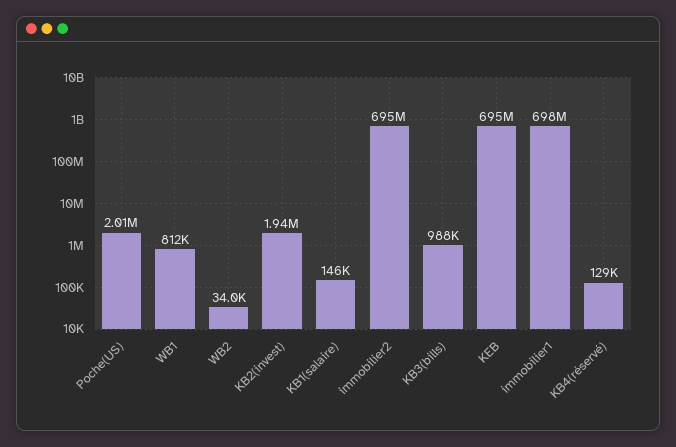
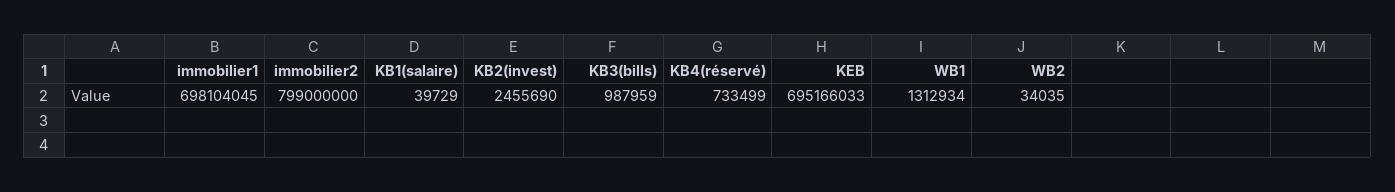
  {
-   "Poche(US)": 2010000,
-   "WB1": 812000,
+   "WB1": 1312934,
    "WB2": 34035,
-   "KB2(invest)": 1940000,
+   "KB2(invest)": 2455690,
-   "KB1(salaire)": 146000,
+   "KB1(salaire)": 39729,
-   "immobilier2": 695000000,
+   "immobilier2": 799000000,
    "KB3(bills)": 987959,
    "KEB": 695166033,
    "immobilier1": 698104045,
-   "KB4(réservé)": 129000
+   "KB4(réservé)": 733499
  }

